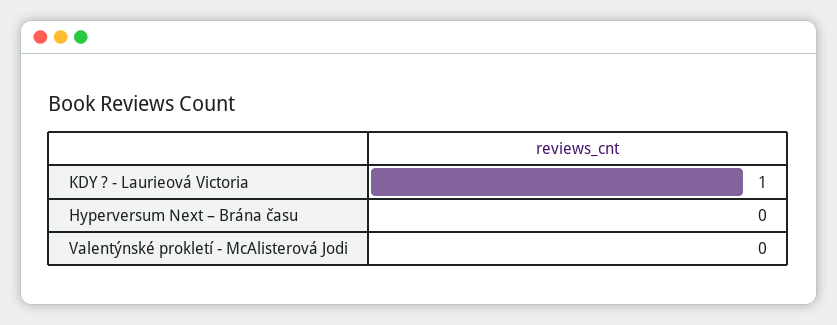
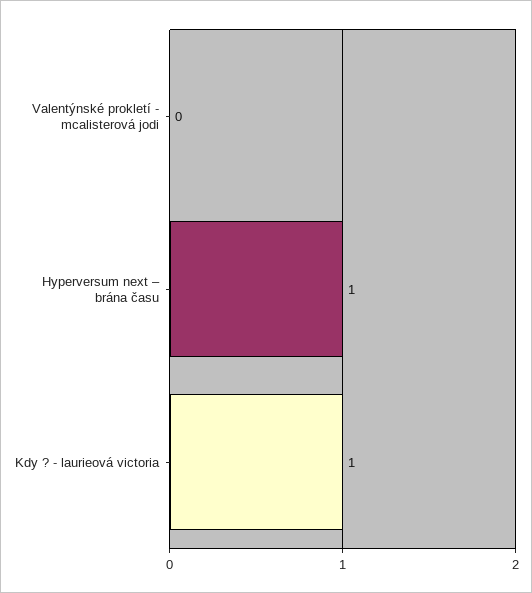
  {
    "KDY ? - Laurieová Victoria": 1,
-   "Hyperversum Next – Brána času": 0,
+   "Hyperversum Next – Brána času": 1,
    "Valentýnské prokletí - McAlisterová Jodi": 0
  }

